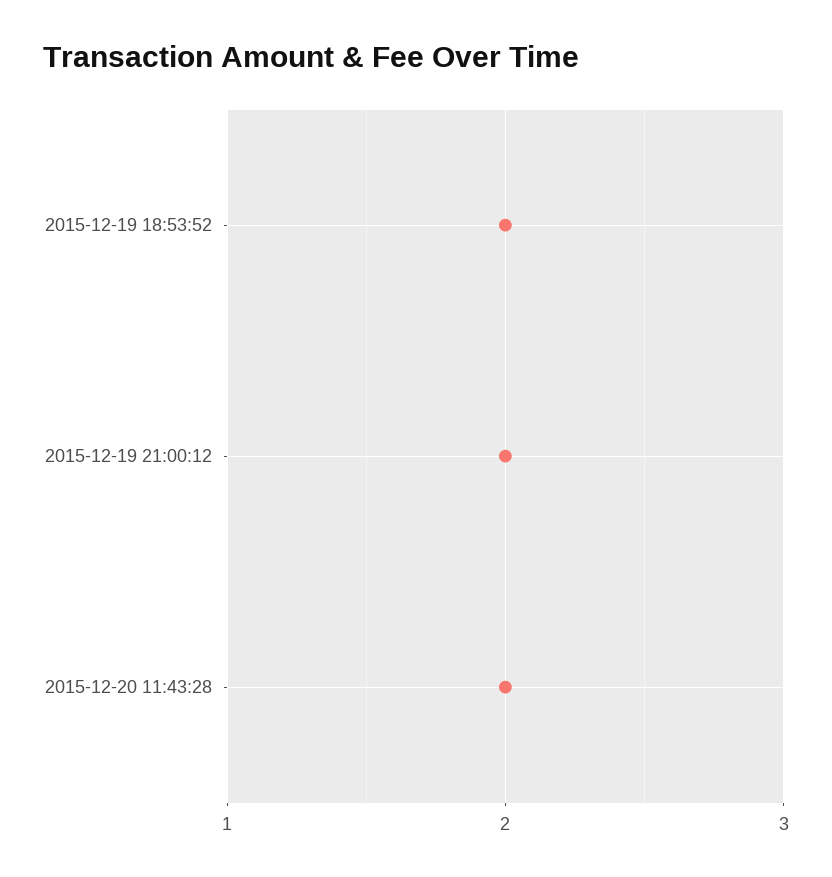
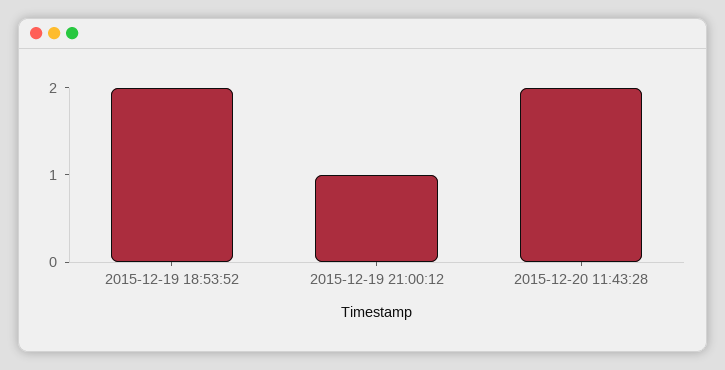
  {
    "2015-12-19 18:53:52": 2,
-   "2015-12-19 21:00:12": 2,
+   "2015-12-19 21:00:12": 1,
    "2015-12-20 11:43:28": 2
  }

